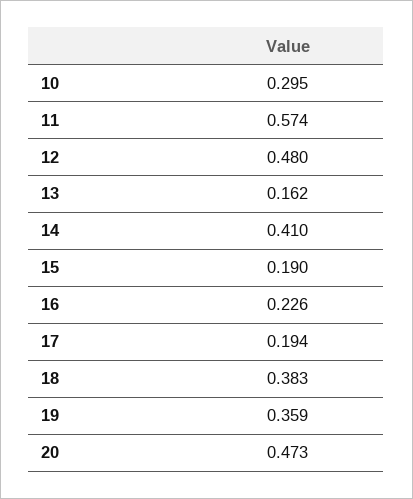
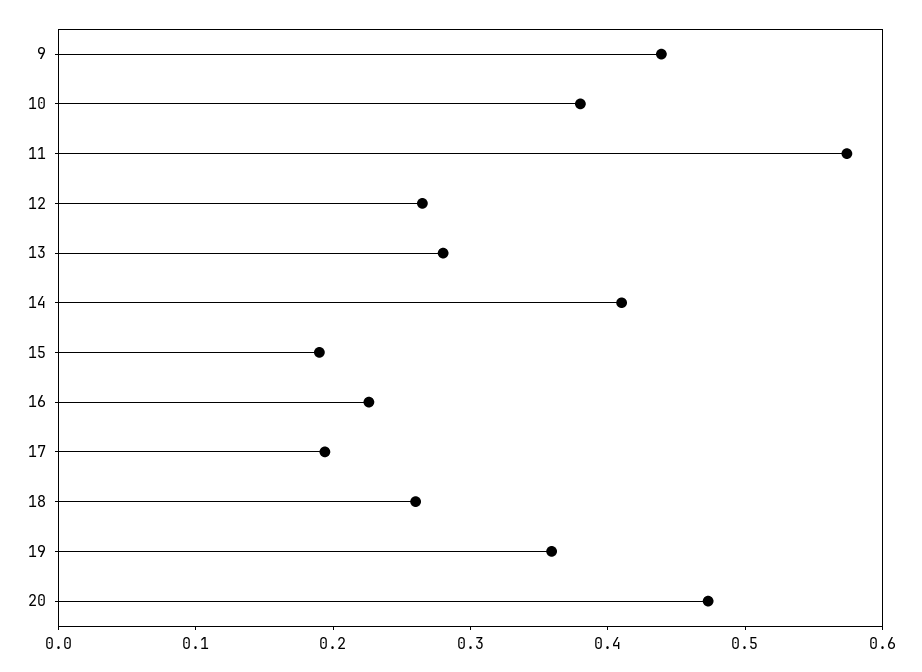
  {
-   "10": 0.295,
+   "10": 0.38,
    "11": 0.574,
-   "12": 0.48,
+   "12": 0.26,
-   "13": 0.162,
+   "13": 0.28,
    "14": 0.41,
    "15": 0.19,
    "16": 0.226,
    "17": 0.194,
-   "18": 0.383,
+   "18": 0.26,
    "19": 0.359,
-   "20": 0.473
+   "20": 0.473,
+   "9": 0.44
  }

